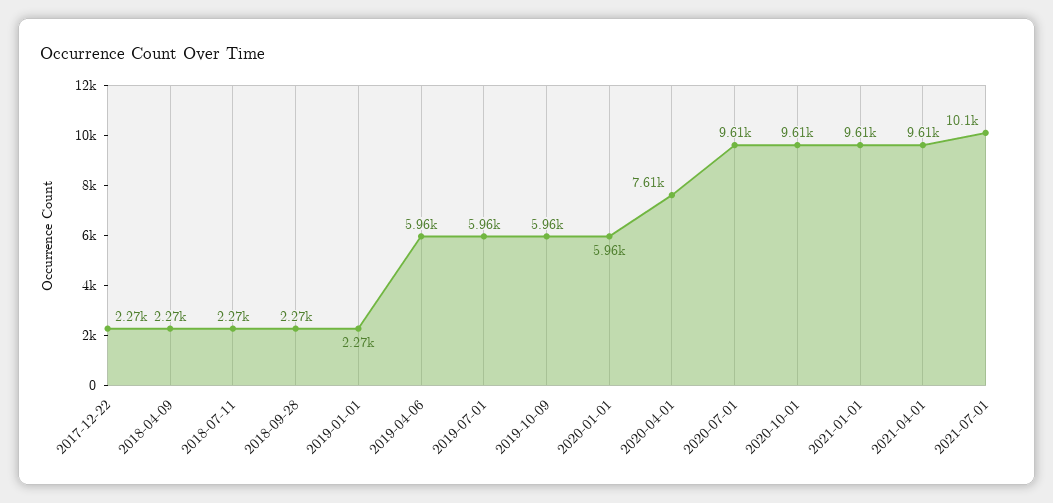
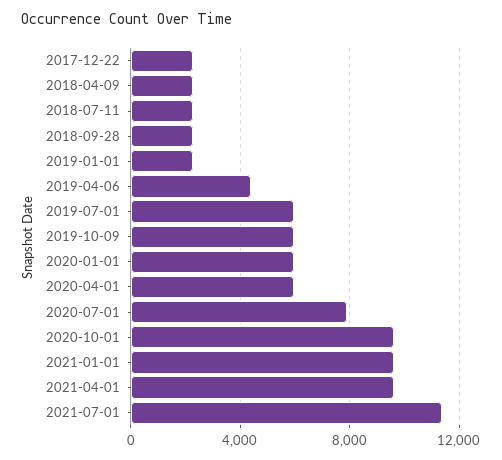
  {
    "2017-12-22": 2270,
    "2018-04-09": 2270,
    "2018-07-11": 2270,
    "2018-09-28": 2270,
    "2019-01-01": 2270,
-   "2019-04-06": 5960,
+   "2019-04-06": 4500,
    "2019-07-01": 5960,
    "2019-10-09": 5960,
    "2020-01-01": 5960,
-   "2020-04-01": 7610,
+   "2020-04-01": 6000,
-   "2020-07-01": 9610,
+   "2020-07-01": 8000,
    "2020-10-01": 9610,
    "2021-01-01": 9610,
    "2021-04-01": 9610,
-   "2021-07-01": 10100
+   "2021-07-01": 11500
  }

